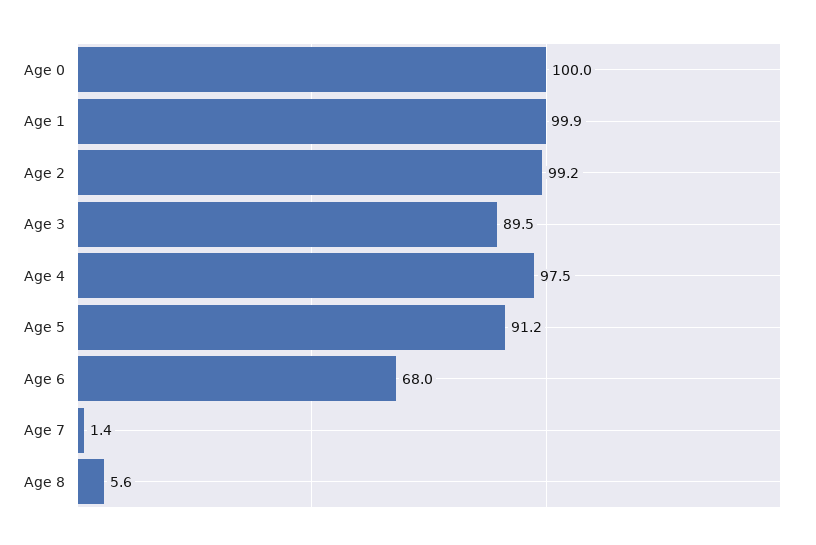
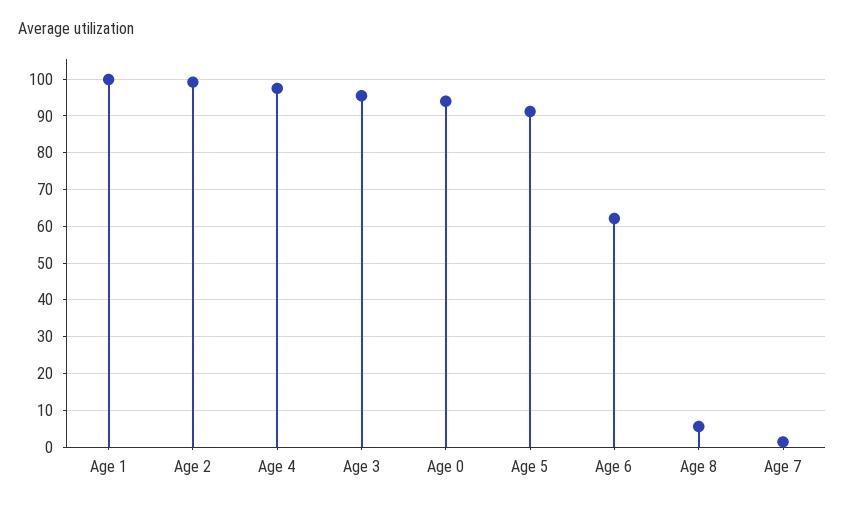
  {
-   "Age 0": 100,
+   "Age 0": 94,
    "Age 1": 99.9,
    "Age 2": 99.2,
-   "Age 3": 89.5,
+   "Age 3": 96,
    "Age 4": 97.5,
    "Age 5": 91.2,
-   "Age 6": 68,
+   "Age 6": 62,
    "Age 7": 1.4,
    "Age 8": 5.6
  }

